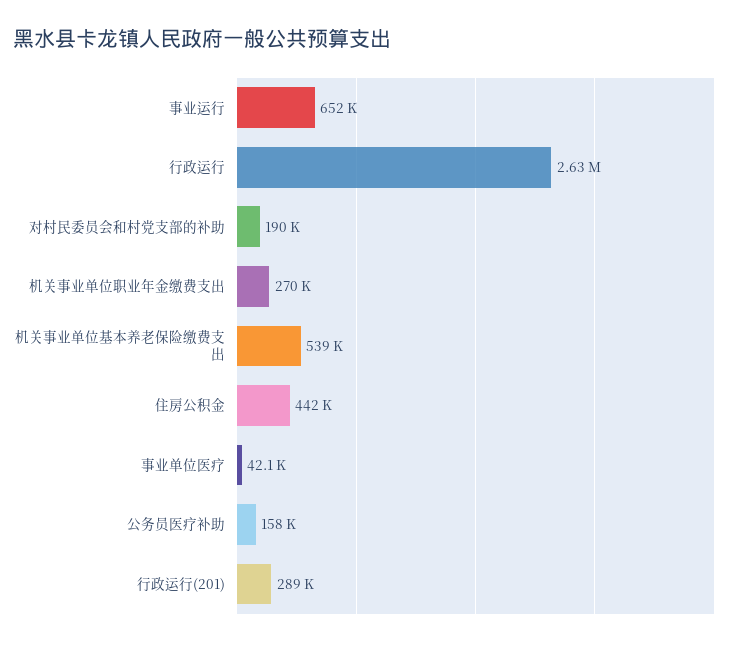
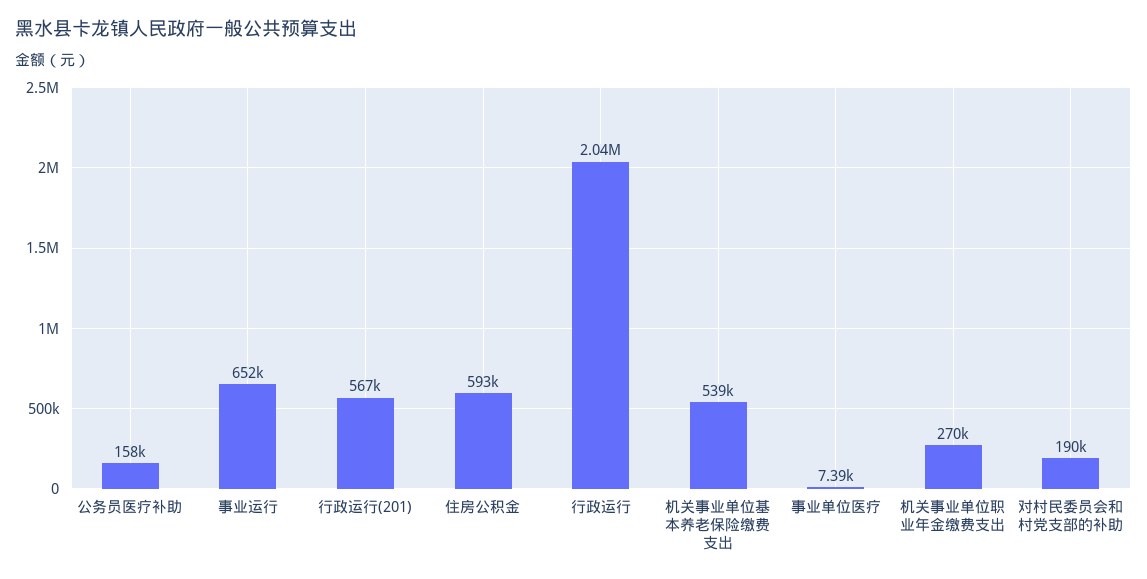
  {
    "事业运行": 652000,
-   "行政运行": 2630000,
+   "行政运行": 2040000,
    "对村民委员会和村党支部的补助": 190000,
    "机关事业单位职业年金缴费支出": 270000,
    "机关事业单位基本养老保险缴费支出": 539000,
-   "住房公积金": 442000,
+   "住房公积金": 593000,
-   "事业单位医疗": 42100,
+   "事业单位医疗": 7390,
    "公务员医疗补助": 158000,
-   "行政运行(201)": 289000
+   "行政运行(201)": 567000
  }

